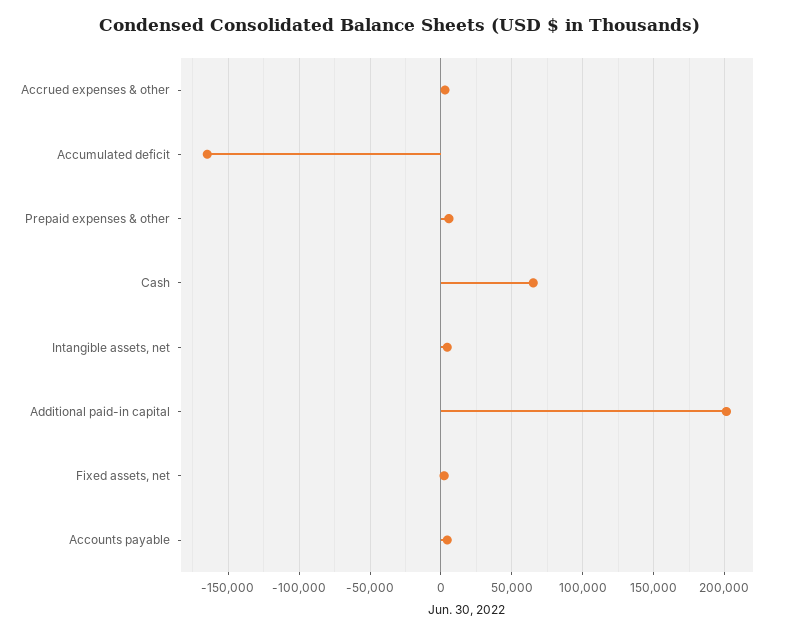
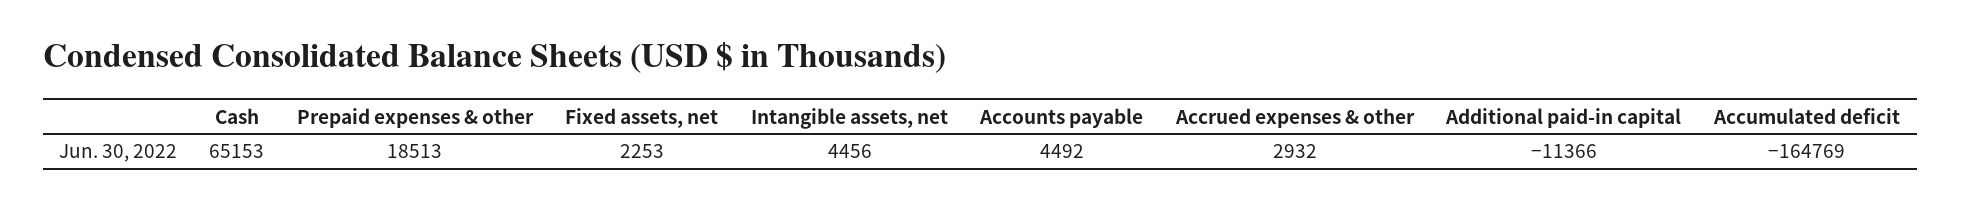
  {
    "Accrued expenses & other": 2932,
    "Accumulated deficit": -164769,
-   "Prepaid expenses & other": 5000,
+   "Prepaid expenses & other": 18513,
    "Cash": 65153,
    "Intangible assets, net": 4456,
-   "Additional paid-in capital": 200000,
+   "Additional paid-in capital": -11366,
    "Fixed assets, net": 2253,
    "Accounts payable": 4492
  }

